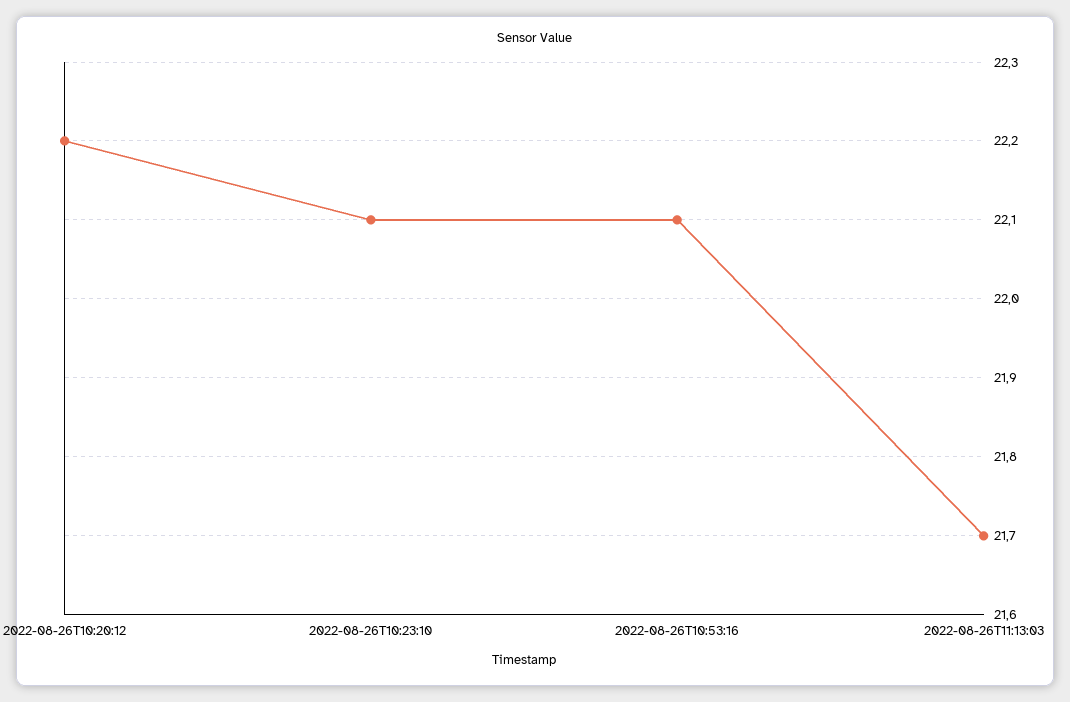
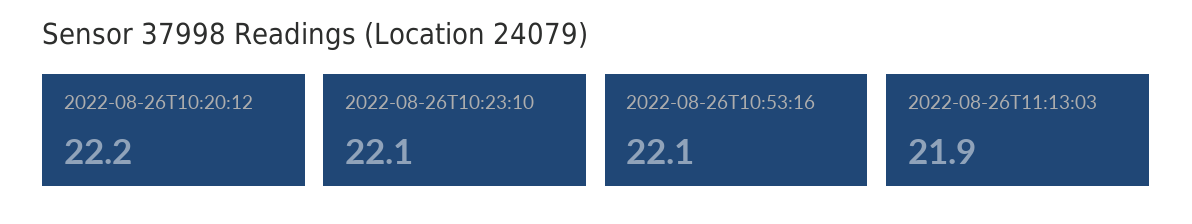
  {
    "2022-08-26T10:20:12": 22.2,
    "2022-08-26T10:23:10": 22.1,
    "2022-08-26T10:53:16": 22.1,
-   "2022-08-26T11:13:03": 21.7
+   "2022-08-26T11:13:03": 21.9
  }

